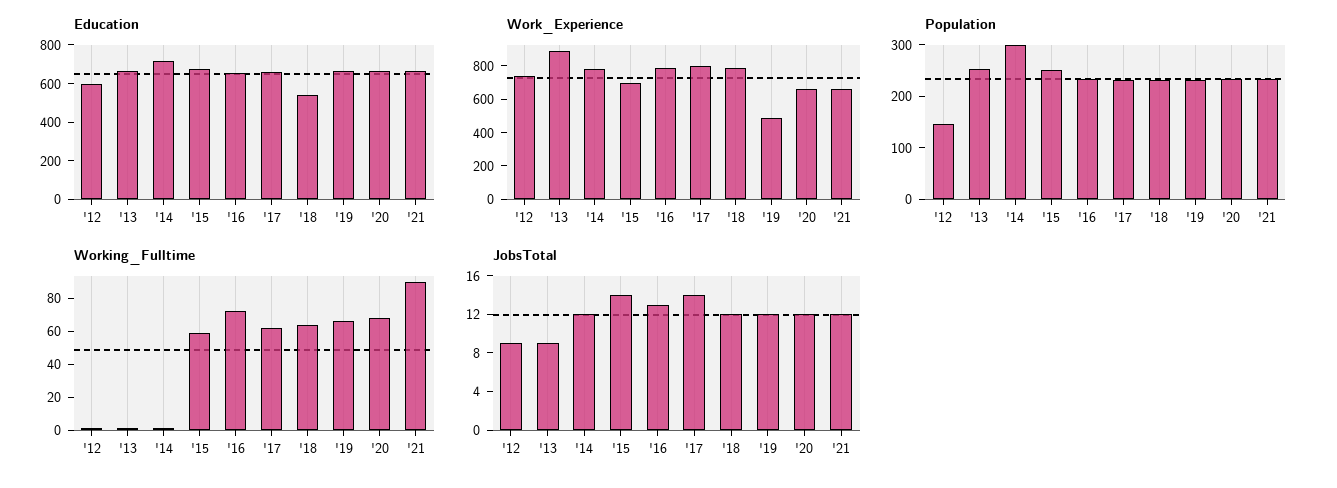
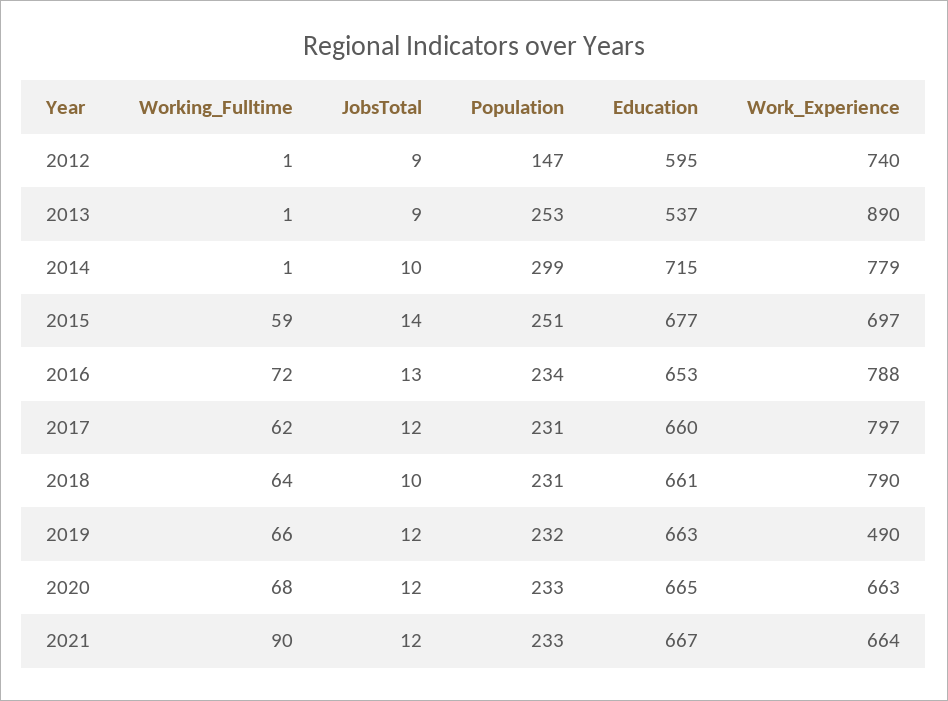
  {
    "Education": {
      "'12": 595,
-     "'13": 650,
+     "'13": 537,
      "'14": 715,
      "'15": 677,
      "'16": 653,
      "'17": 660,
-     "'18": 550,
+     "'18": 661,
      "'19": 663,
      "'20": 665,
      "'21": 667
    },
    "Work_Experience": {
      "'12": 740,
      "'13": 890,
      "'14": 779,
      "'15": 697,
      "'16": 788,
      "'17": 797,
      "'18": 790,
      "'19": 490,
      "'20": 663,
      "'21": 664
    },
    "Population": {
      "'12": 147,
      "'13": 253,
      "'14": 299,
      "'15": 251,
      "'16": 234,
      "'17": 231,
      "'18": 231,
      "'19": 232,
      "'20": 233,
      "'21": 233
    },
    "Working_Fulltime": {
      "'12": 1,
      "'13": 1,
      "'14": 1,
      "'15": 59,
      "'16": 72,
      "'17": 62,
      "'18": 64,
      "'19": 66,
      "'20": 68,
      "'21": 90
    },
    "JobsTotal": {
      "'12": 9,
      "'13": 9,
-     "'14": 12,
+     "'14": 10,
      "'15": 14,
      "'16": 13,
-     "'17": 14,
+     "'17": 12,
-     "'18": 12,
+     "'18": 10,
      "'19": 12,
      "'20": 12,
      "'21": 12
    }
  }

